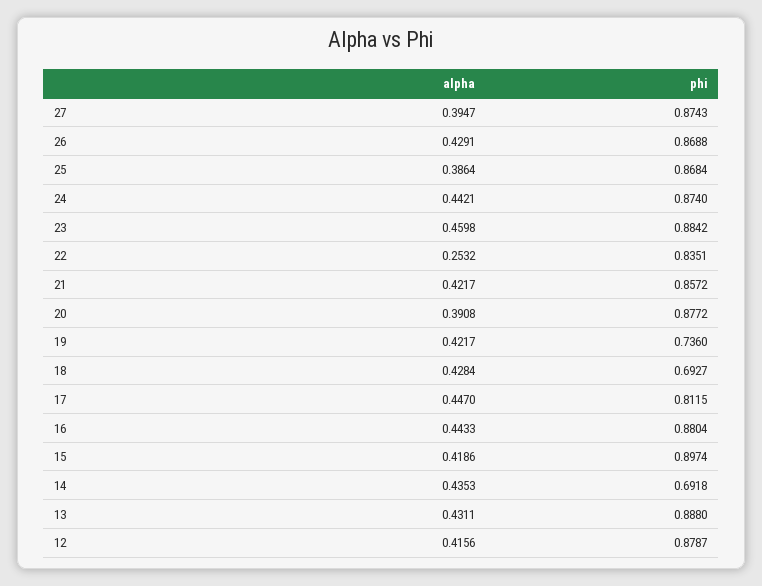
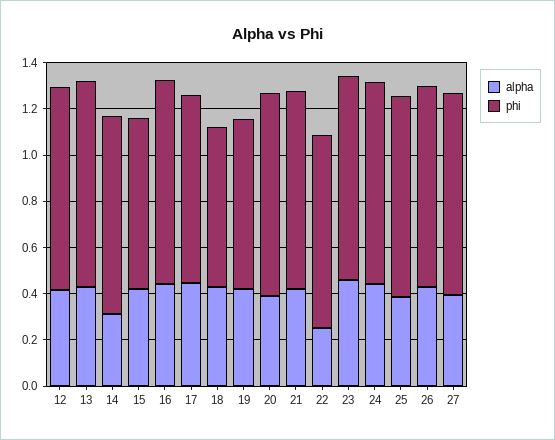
  {
    "alpha": {
      "27": 0.3947,
      "26": 0.4291,
      "25": 0.3864,
      "24": 0.4421,
      "23": 0.4598,
      "22": 0.2532,
      "21": 0.4217,
      "20": 0.3908,
      "19": 0.4217,
      "18": 0.4284,
      "17": 0.447,
      "16": 0.4433,
      "15": 0.4186,
-     "14": 0.4353,
+     "14": 0.3,
      "13": 0.4311,
      "12": 0.4156
    },
    "phi": {
      "27": 0.8743,
      "26": 0.8688,
      "25": 0.8684,
      "24": 0.874,
      "23": 0.8842,
      "22": 0.8351,
      "21": 0.8572,
      "20": 0.8772,
      "19": 0.736,
      "18": 0.6927,
      "17": 0.8115,
      "16": 0.8804,
-     "15": 0.8974,
+     "15": 0.75,
-     "14": 0.6918,
+     "14": 0.85,
      "13": 0.888,
      "12": 0.8787
    }
  }

